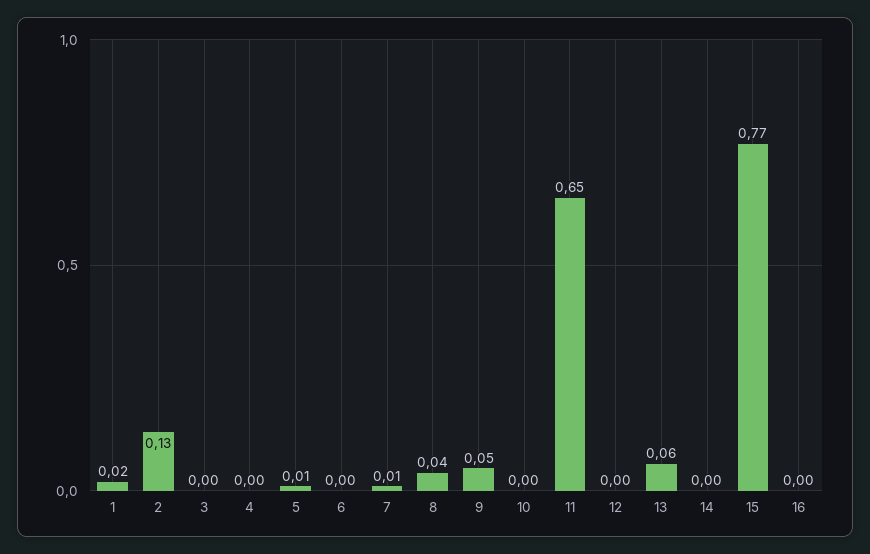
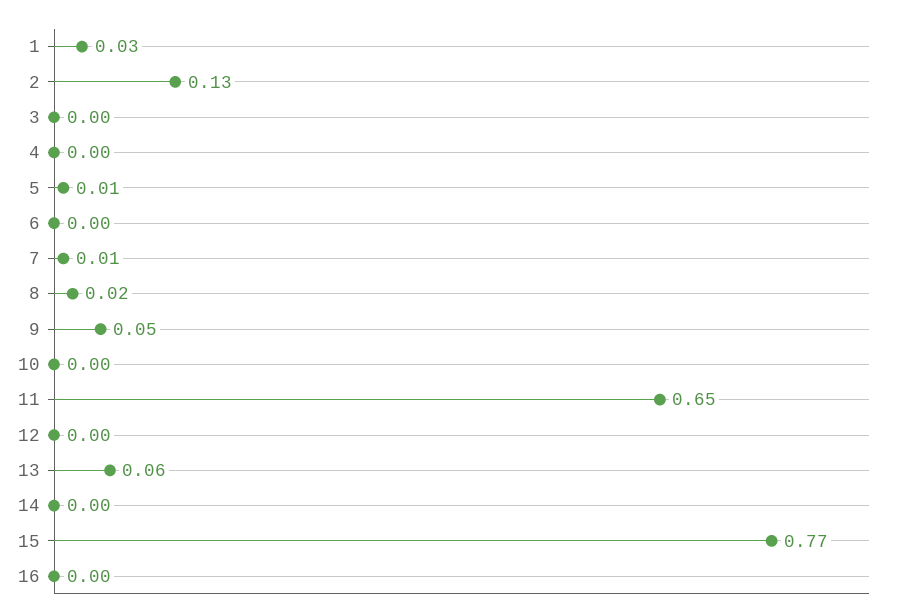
  {
-   "1": 0.02,
+   "1": 0.03,
    "2": 0.13,
    "3": 0,
    "4": 0,
    "5": 0.01,
    "6": 0,
    "7": 0.01,
-   "8": 0.04,
+   "8": 0.02,
    "9": 0.05,
    "10": 0,
    "11": 0.65,
    "12": 0,
    "13": 0.06,
    "14": 0,
    "15": 0.77,
    "16": 0
  }

